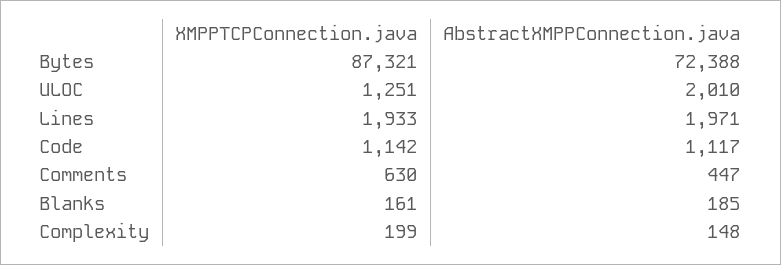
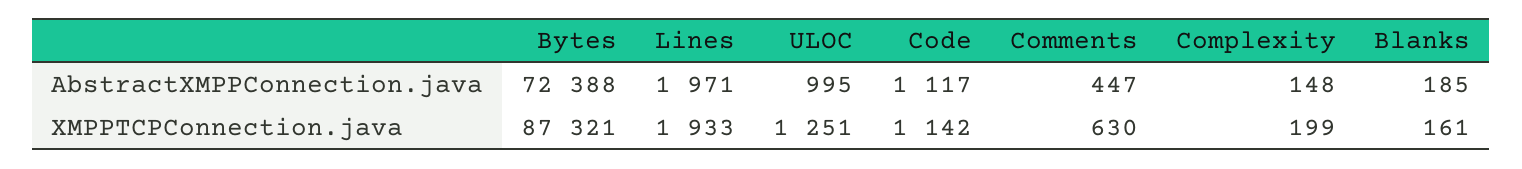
  {
    "XMPPTCPConnection.java": {
      "Bytes": 87321,
      "ULOC": 1251,
      "Lines": 1933,
      "Code": 1142,
      "Comments": 630,
      "Blanks": 161,
      "Complexity": 199
    },
    "AbstractXMPPConnection.java": {
      "Bytes": 72388,
-     "ULOC": 2010,
+     "ULOC": 995,
      "Lines": 1971,
      "Code": 1117,
      "Comments": 447,
      "Blanks": 185,
      "Complexity": 148
    }
  }

